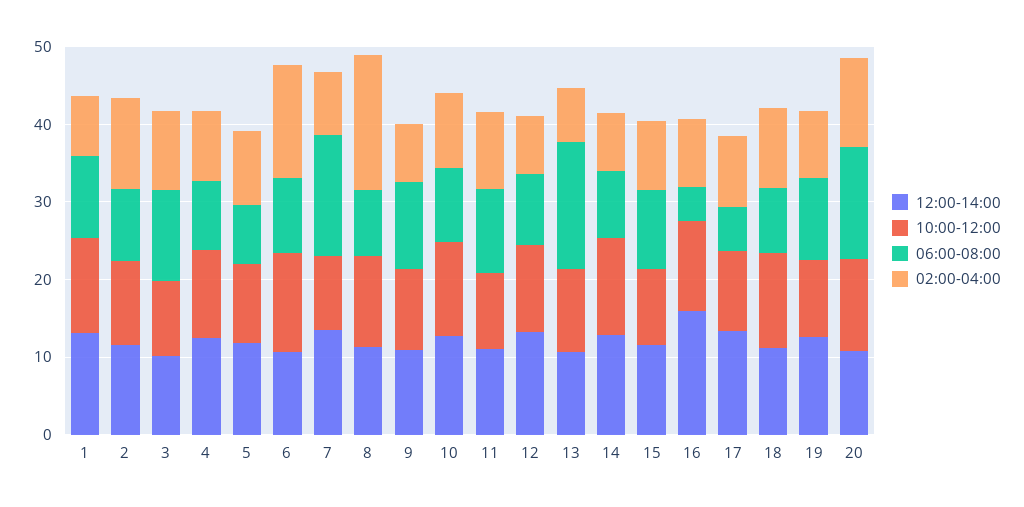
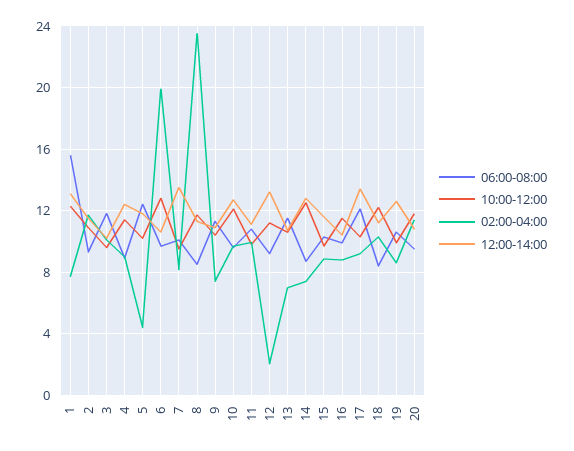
  {
    "12:00-14:00": {
      "1": 13,
      "2": 11.5,
      "3": 10,
      "4": 12.5,
      "5": 12,
      "6": 10.5,
      "7": 13.5,
      "8": 11.5,
      "9": 11,
      "10": 12.5,
      "11": 11,
      "12": 13,
      "13": 10.5,
      "14": 13,
      "15": 11.5,
-     "16": 16,
+     "16": 10.5,
      "17": 13.5,
      "18": 11,
      "19": 12.5,
      "20": 11
    },
    "10:00-12:00": {
      "1": 12.5,
      "2": 11,
      "3": 9.5,
      "4": 11.5,
      "5": 10,
      "6": 13,
      "7": 9.5,
      "8": 11.5,
      "9": 10.5,
      "10": 12,
      "11": 10,
      "12": 11,
      "13": 10.5,
      "14": 12.5,
      "15": 9.5,
      "16": 11.5,
      "17": 10.5,
      "18": 12,
      "19": 10,
      "20": 12
    },
    "06:00-08:00": {
-     "1": 10,
+     "1": 15.5,
      "2": 9.5,
      "3": 12,
      "4": 9,
-     "5": 8,
+     "5": 12.5,
      "6": 9.5,
-     "7": 16,
+     "7": 10,
      "8": 8.5,
      "9": 11.5,
      "10": 9.5,
      "11": 11,
      "12": 9,
-     "13": 16,
+     "13": 11.5,
      "14": 8.5,
      "15": 10.5,
-     "16": 4,
+     "16": 10,
-     "17": 6,
+     "17": 12,
      "18": 8.5,
      "19": 10.5,
-     "20": 14
+     "20": 9.5
    },
    "02:00-04:00": {
      "1": 7.5,
      "2": 11.5,
      "3": 10,
      "4": 9,
-     "5": 10,
+     "5": 4.5,
-     "6": 14,
+     "6": 20,
      "7": 8,
-     "8": 18,
+     "8": 23.5,
      "9": 7.5,
      "10": 9.5,
      "11": 10,
-     "12": 8,
+     "12": 2,
      "13": 7,
      "14": 7.5,
      "15": 9,
      "16": 9,
      "17": 9,
      "18": 10.5,
      "19": 8.5,
      "20": 11.5
    }
  }

